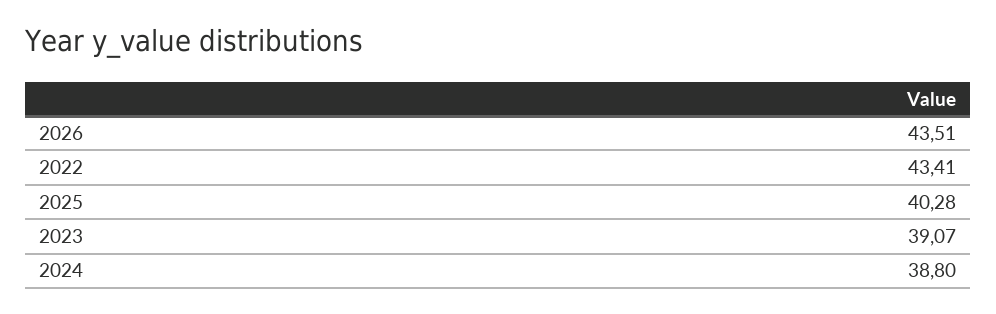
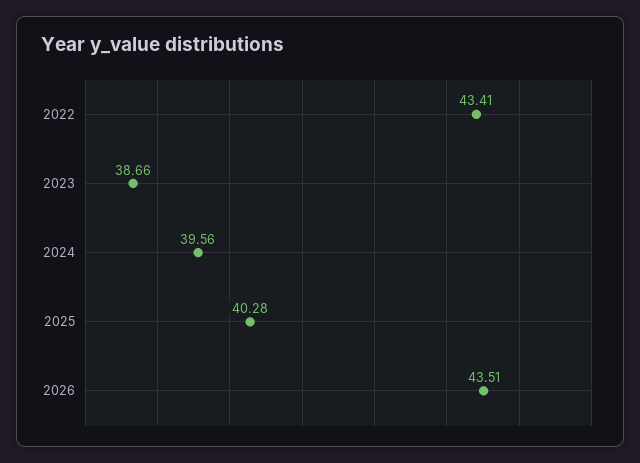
  {
    "2026": 43.51,
    "2022": 43.41,
    "2025": 40.28,
-   "2023": 39.07,
+   "2023": 38.66,
-   "2024": 38.8
+   "2024": 39.56
  }

